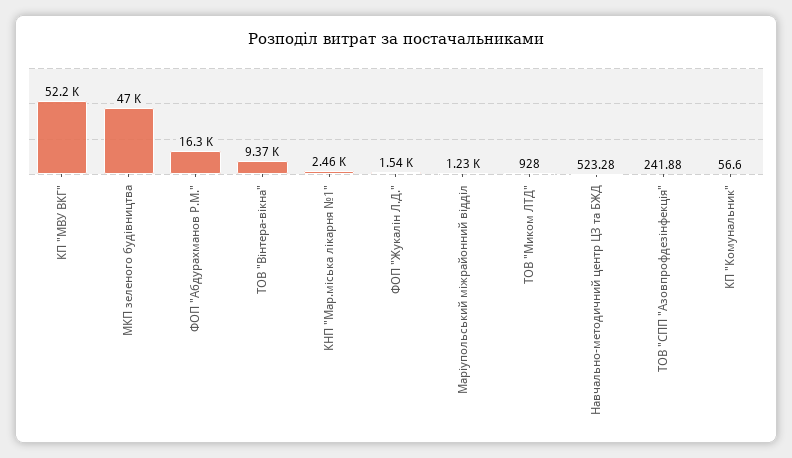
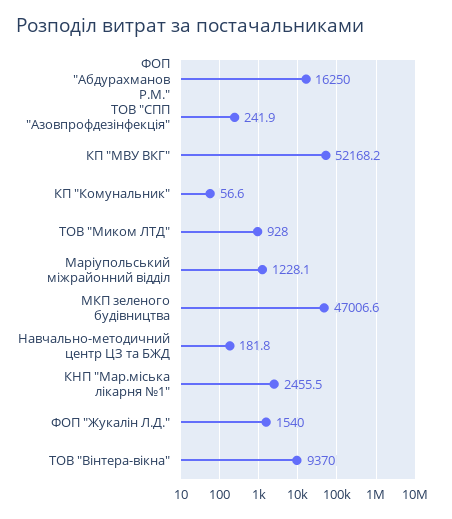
  {
    "КП \"МВУ ВКГ\"": 52168.2,
    "МКП зеленого будiвництва": 47006.6,
    "ФОП \"Абдурахманов Р.М.\"": 16250,
    "ТОВ \"Вінтера-вікна\"": 9370,
    "КНП \"Мар.міська лікарня №1\"": 2455.5,
    "ФОП \"Жукалін Л.Д.\"": 1540,
    "Маріупольський міжрайонний відділ": 1228.1,
    "ТОВ \"Миком ЛТД\"": 928,
-   "Навчально-методичний центр ЦЗ та БЖД": 523.28,
+   "Навчально-методичний центр ЦЗ та БЖД": 181.8,
    "ТОВ \"СПП \"Азовпрофдезінфекція\"": 241.88,
    "КП \"Комунальник\"": 56.6
  }

